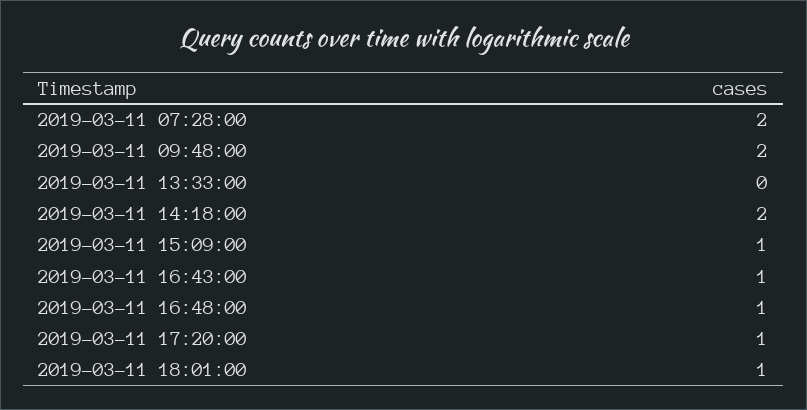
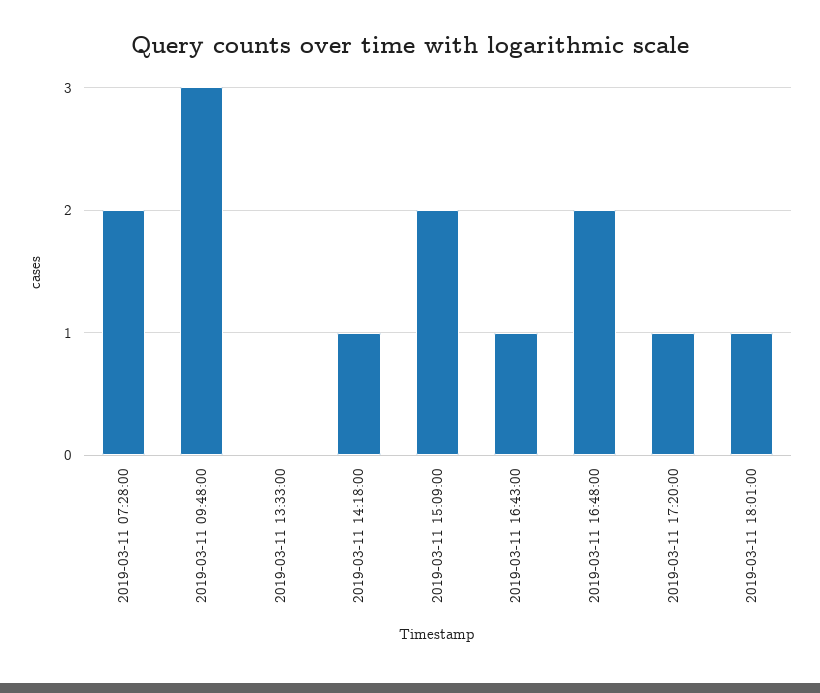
  {
    "2019-03-11 07:28:00": 2,
-   "2019-03-11 09:48:00": 2,
+   "2019-03-11 09:48:00": 3,
    "2019-03-11 13:33:00": 0,
-   "2019-03-11 14:18:00": 2,
+   "2019-03-11 14:18:00": 1,
-   "2019-03-11 15:09:00": 1,
+   "2019-03-11 15:09:00": 2,
    "2019-03-11 16:43:00": 1,
-   "2019-03-11 16:48:00": 1,
+   "2019-03-11 16:48:00": 2,
    "2019-03-11 17:20:00": 1,
    "2019-03-11 18:01:00": 1
  }

